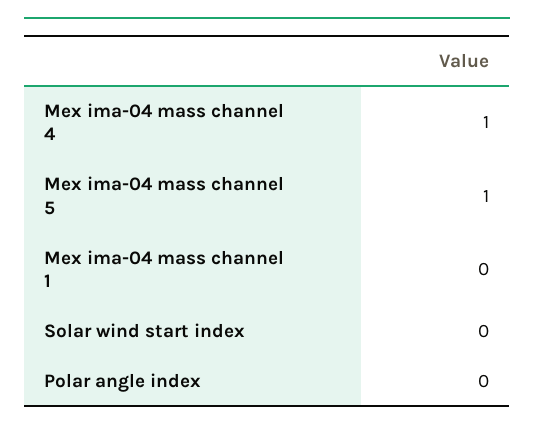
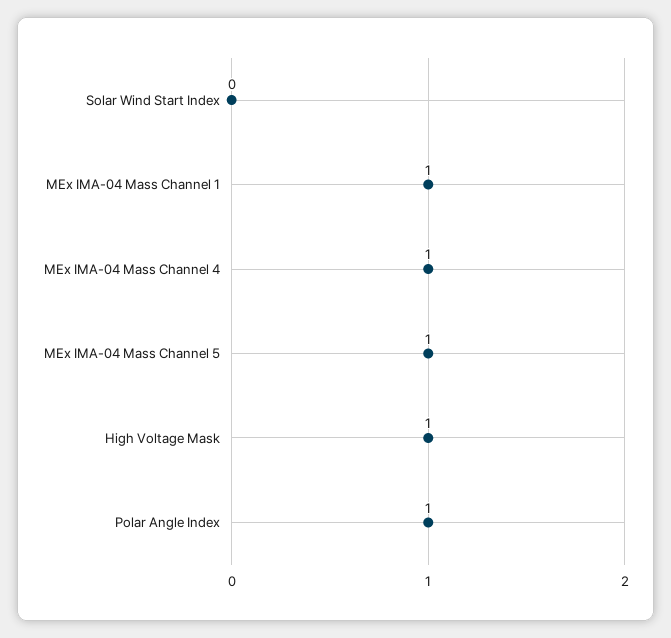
  {
    "Mex ima-04 mass channel 4": 1,
    "Mex ima-04 mass channel 5": 1,
-   "Mex ima-04 mass channel 1": 0,
+   "Mex ima-04 mass channel 1": 1,
    "Solar wind start index": 0,
-   "Polar angle index": 0
+   "Polar angle index": 1,
+   "High Voltage Mask": 1
  }

